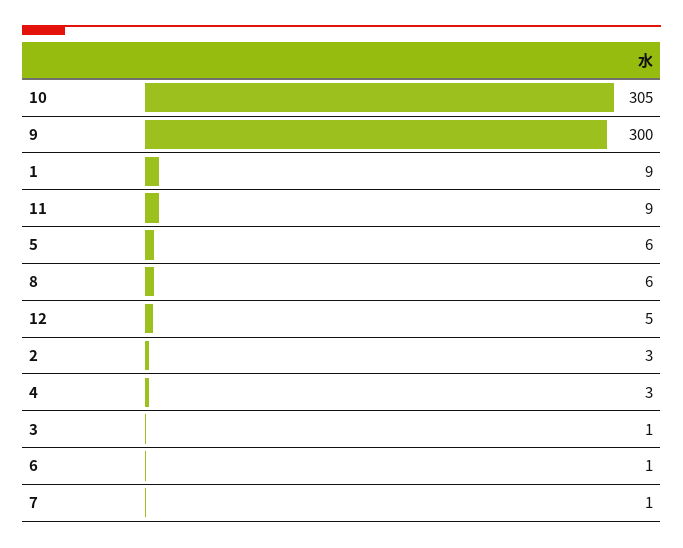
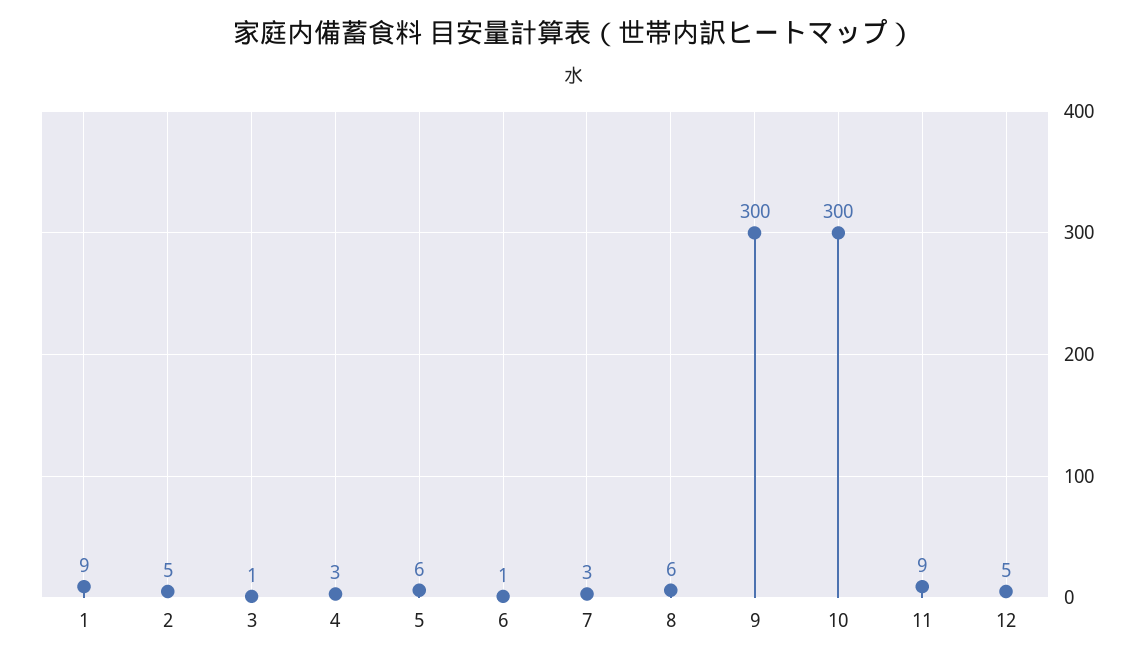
  {
-   "10": 305,
+   "10": 300,
    "9": 300,
    "1": 9,
    "11": 9,
    "5": 6,
    "8": 6,
    "12": 5,
-   "2": 3,
+   "2": 5,
    "4": 3,
    "3": 1,
    "6": 1,
-   "7": 1
+   "7": 3
  }

